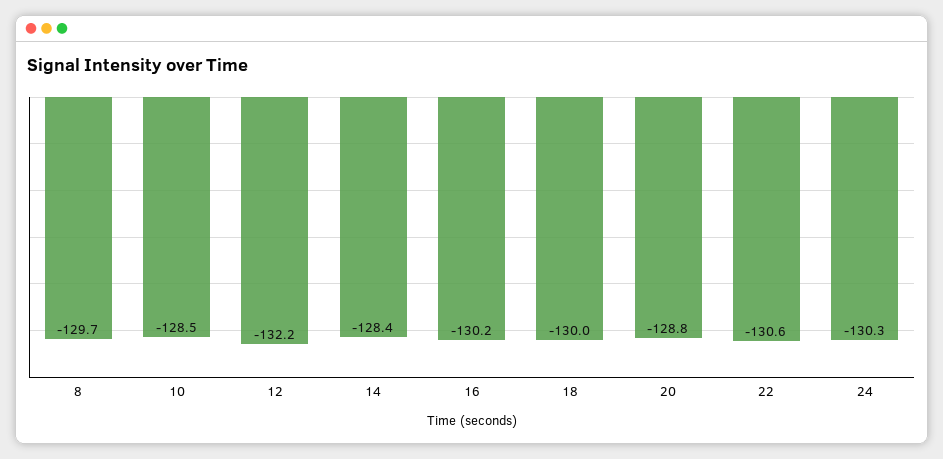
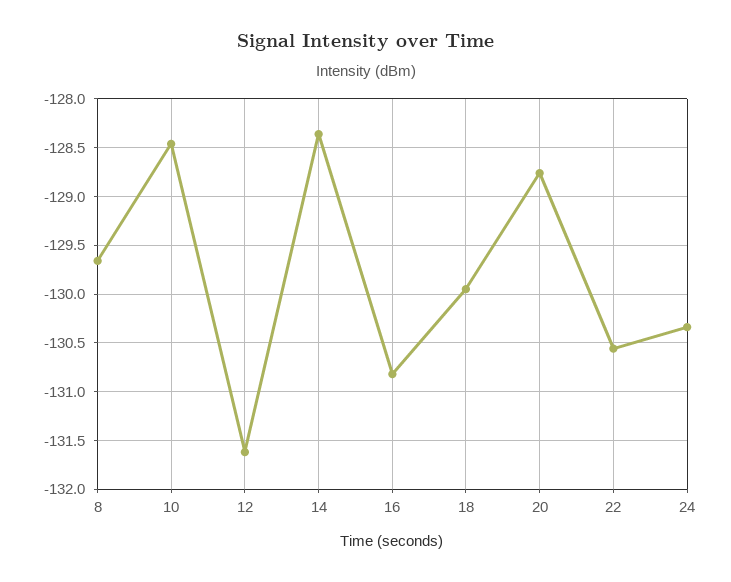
  {
    "8": -129.7,
    "10": -128.5,
-   "12": -132.2,
+   "12": -131.6,
    "14": -128.4,
-   "16": -130.2,
+   "16": -130.8,
    "18": -130,
    "20": -128.8,
    "22": -130.6,
    "24": -130.3
  }

